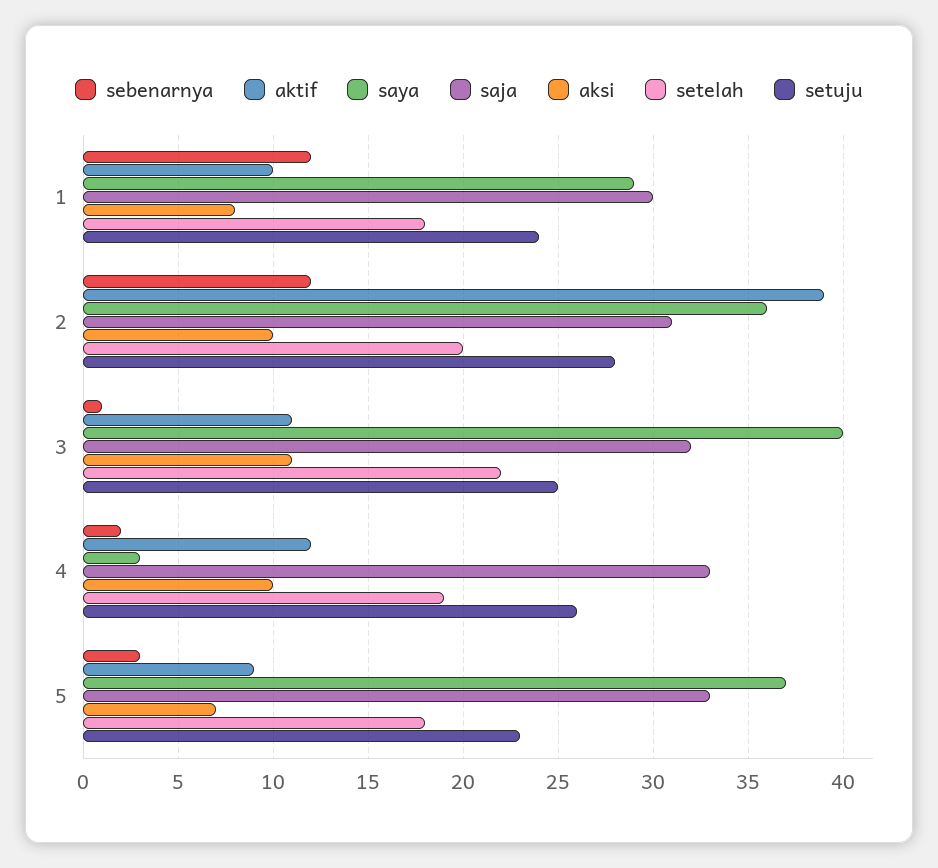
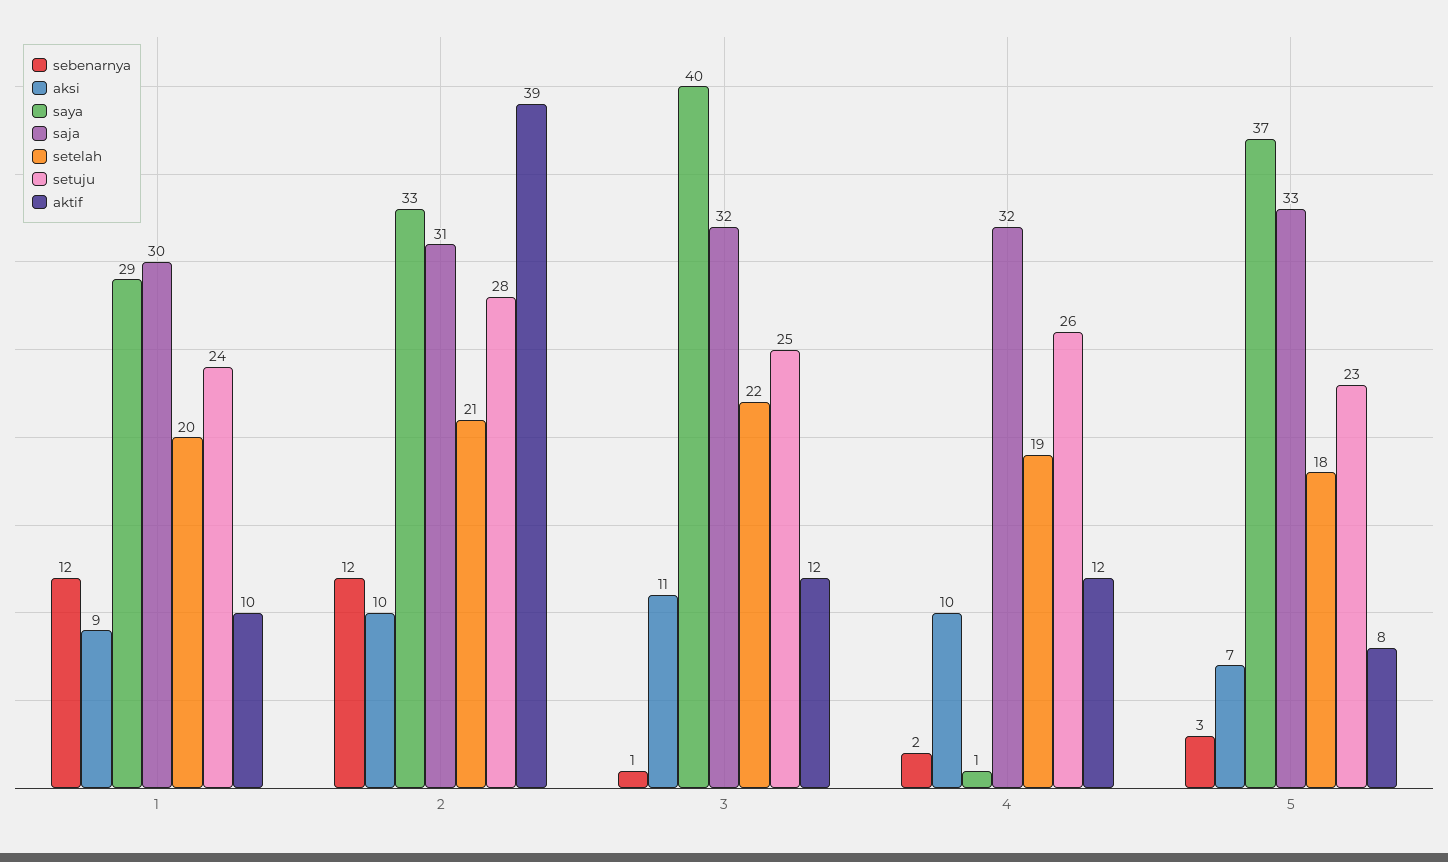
  {
    "sebenarnya": {
      "1": 12,
      "2": 12,
      "3": 1,
      "4": 2,
      "5": 3
    },
    "aktif": {
      "1": 10,
      "2": 39,
-     "3": 11,
+     "3": 12,
      "4": 12,
-     "5": 9
+     "5": 8
    },
    "saya": {
      "1": 29,
-     "2": 36,
+     "2": 33,
      "3": 40,
-     "4": 3,
+     "4": 1,
      "5": 37
    },
    "saja": {
      "1": 30,
      "2": 31,
      "3": 32,
-     "4": 33,
+     "4": 32,
      "5": 33
    },
    "aksi": {
-     "1": 8,
+     "1": 9,
      "2": 10,
      "3": 11,
      "4": 10,
      "5": 7
    },
    "setelah": {
-     "1": 18,
+     "1": 20,
-     "2": 20,
+     "2": 21,
      "3": 22,
      "4": 19,
      "5": 18
    },
    "setuju": {
      "1": 24,
      "2": 28,
      "3": 25,
      "4": 26,
      "5": 23
    }
  }

